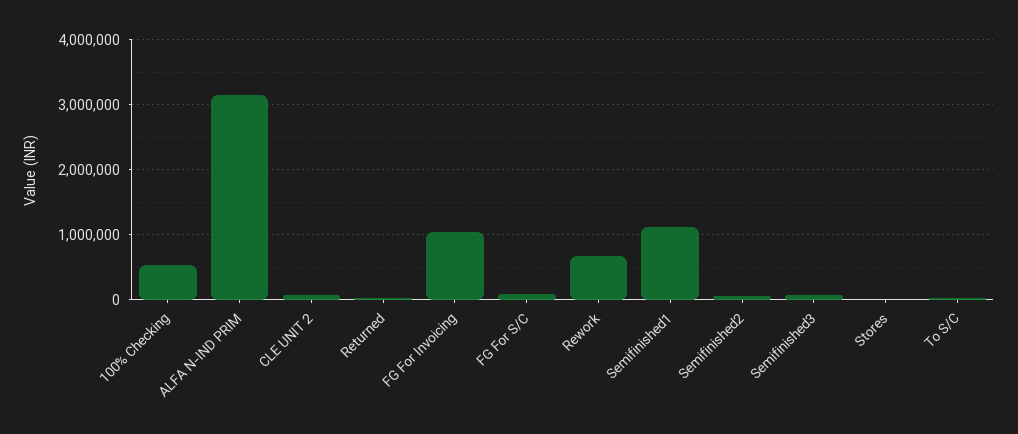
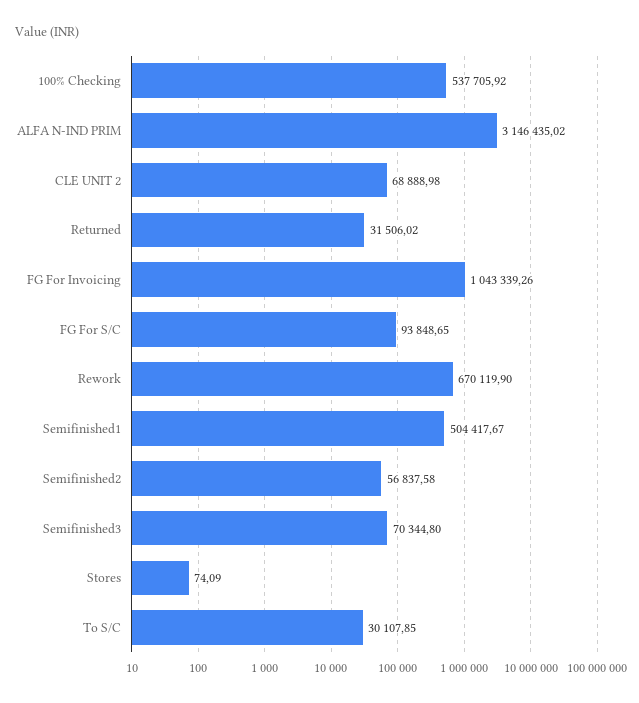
  {
    "100% Checking": 537705.92,
    "ALFA N-IND PRIM": 3146435.02,
    "CLE UNIT 2": 68888.98,
    "Returned": 31506.02,
    "FG For Invoicing": 1043339.26,
    "FG For S/C": 93848.65,
    "Rework": 670119.9,
-   "Semifinished1": 1100000,
+   "Semifinished1": 504417.67,
    "Semifinished2": 56837.58,
    "Semifinished3": 70344.8,
    "Stores": 74.09,
    "To S/C": 30107.85
  }

